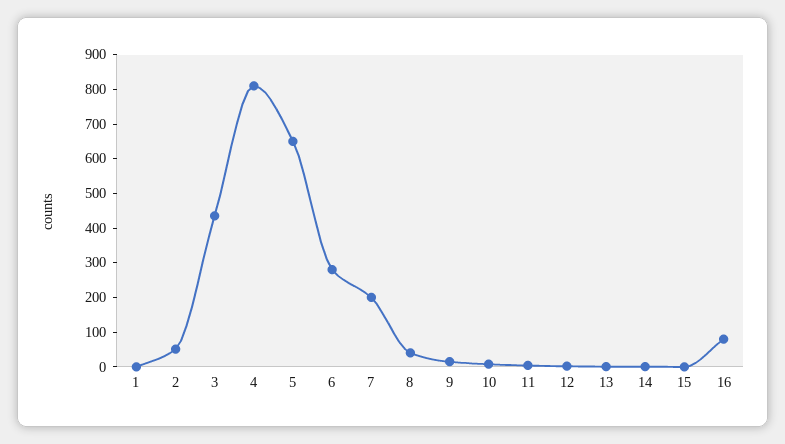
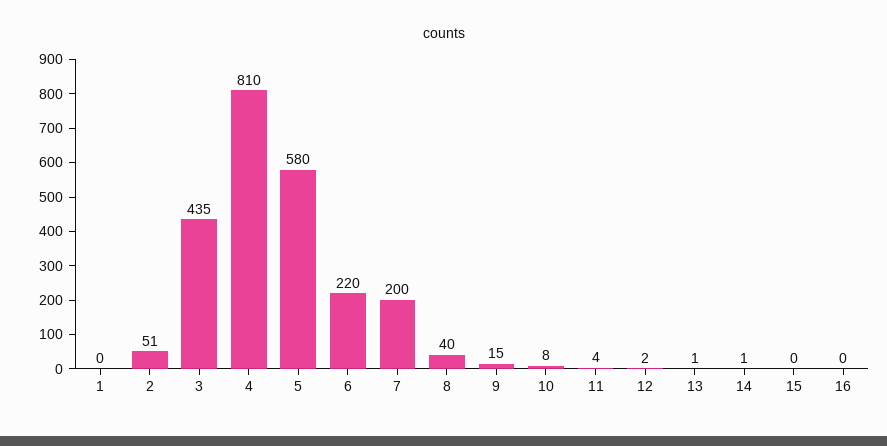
  {
    "1": 0,
    "2": 51,
    "3": 435,
    "4": 810,
-   "5": 650,
+   "5": 580,
-   "6": 275,
+   "6": 220,
    "7": 200,
    "8": 40,
    "9": 15,
    "10": 8,
    "11": 4,
    "12": 2,
    "13": 1,
    "14": 1,
    "15": 0,
-   "16": 75
+   "16": 0
  }

